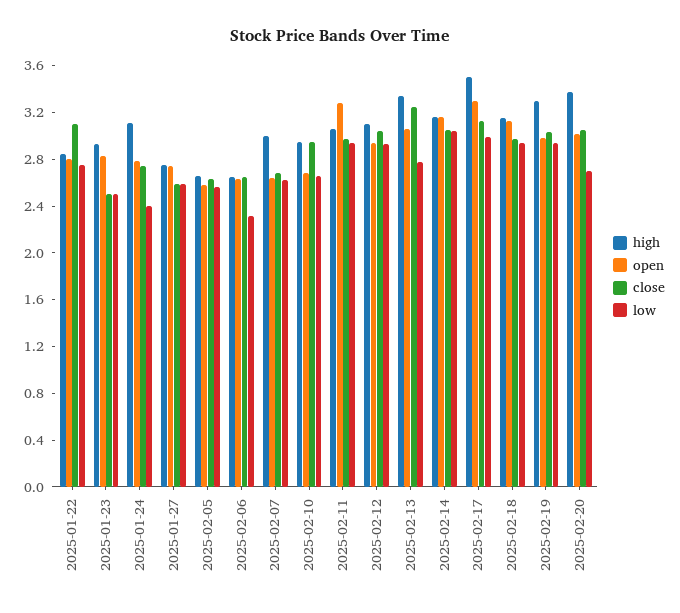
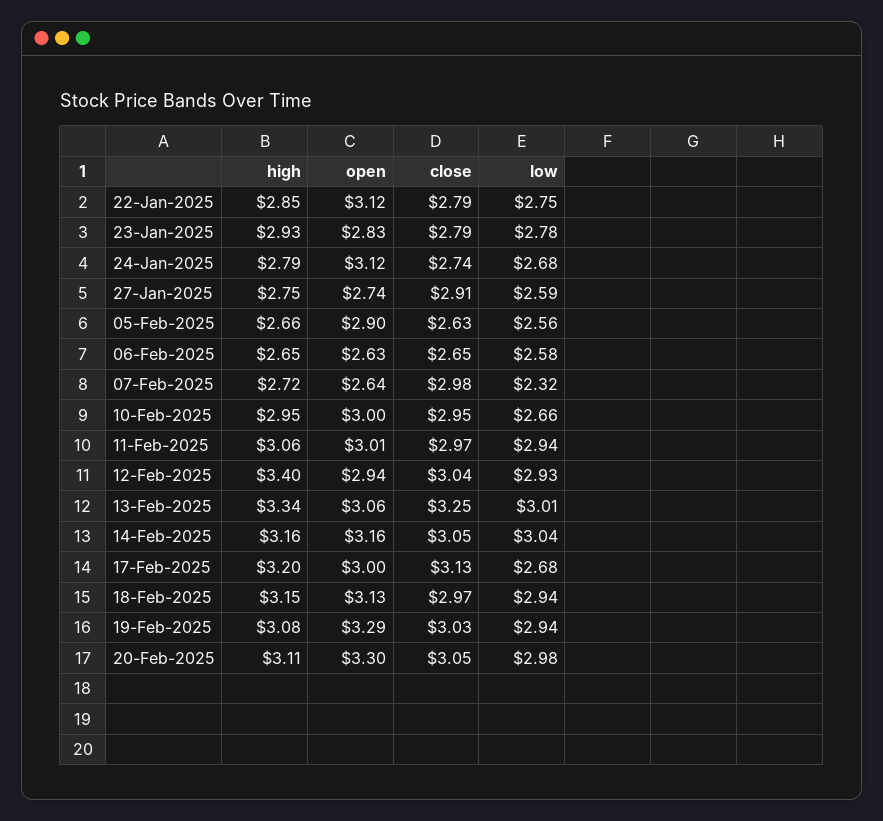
  {
    "high": {
      "2025-01-22": 2.85,
      "2025-01-23": 2.93,
-     "2025-01-24": 3.1,
+     "2025-01-24": 2.79,
      "2025-01-27": 2.75,
      "2025-02-05": 2.66,
      "2025-02-06": 2.65,
-     "2025-02-07": 3,
+     "2025-02-07": 2.72,
      "2025-02-10": 2.95,
      "2025-02-11": 3.06,
-     "2025-02-12": 3.1,
+     "2025-02-12": 3.4,
      "2025-02-13": 3.34,
      "2025-02-14": 3.16,
-     "2025-02-17": 3.5,
+     "2025-02-17": 3.2,
      "2025-02-18": 3.15,
-     "2025-02-19": 3.3,
+     "2025-02-19": 3.08,
-     "2025-02-20": 3.4
+     "2025-02-20": 3.11
    },
    "open": {
-     "2025-01-22": 2.8,
+     "2025-01-22": 3.12,
      "2025-01-23": 2.83,
-     "2025-01-24": 2.8,
+     "2025-01-24": 3.12,
      "2025-01-27": 2.74,
-     "2025-02-05": 2.6,
+     "2025-02-05": 2.9,
      "2025-02-06": 2.63,
      "2025-02-07": 2.64,
-     "2025-02-10": 2.7,
+     "2025-02-10": 3,
-     "2025-02-11": 3.3,
+     "2025-02-11": 3.01,
      "2025-02-12": 2.94,
      "2025-02-13": 3.06,
      "2025-02-14": 3.16,
-     "2025-02-17": 3.3,
+     "2025-02-17": 3,
      "2025-02-18": 3.13,
-     "2025-02-19": 3,
+     "2025-02-19": 3.29,
-     "2025-02-20": 3
+     "2025-02-20": 3.3
    },
    "close": {
-     "2025-01-22": 3.1,
+     "2025-01-22": 2.79,
-     "2025-01-23": 2.5,
+     "2025-01-23": 2.79,
      "2025-01-24": 2.74,
-     "2025-01-27": 2.6,
+     "2025-01-27": 2.91,
      "2025-02-05": 2.63,
      "2025-02-06": 2.65,
-     "2025-02-07": 2.7,
+     "2025-02-07": 2.98,
      "2025-02-10": 2.95,
      "2025-02-11": 2.97,
      "2025-02-12": 3.04,
      "2025-02-13": 3.25,
      "2025-02-14": 3.05,
      "2025-02-17": 3.13,
      "2025-02-18": 2.97,
      "2025-02-19": 3.03,
      "2025-02-20": 3.05
    },
    "low": {
      "2025-01-22": 2.75,
-     "2025-01-23": 2.5,
+     "2025-01-23": 2.78,
-     "2025-01-24": 2.4,
+     "2025-01-24": 2.68,
      "2025-01-27": 2.59,
      "2025-02-05": 2.56,
-     "2025-02-06": 2.3,
+     "2025-02-06": 2.58,
-     "2025-02-07": 2.6,
+     "2025-02-07": 2.32,
      "2025-02-10": 2.66,
      "2025-02-11": 2.94,
      "2025-02-12": 2.93,
-     "2025-02-13": 2.8,
+     "2025-02-13": 3.01,
      "2025-02-14": 3.04,
-     "2025-02-17": 3,
+     "2025-02-17": 2.68,
      "2025-02-18": 2.94,
      "2025-02-19": 2.94,
-     "2025-02-20": 2.7
+     "2025-02-20": 2.98
    }
  }

